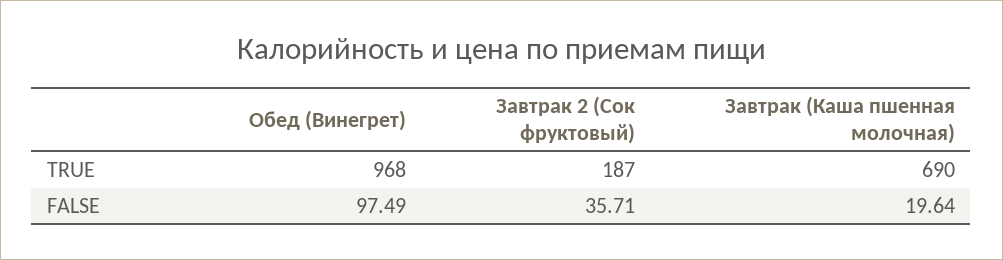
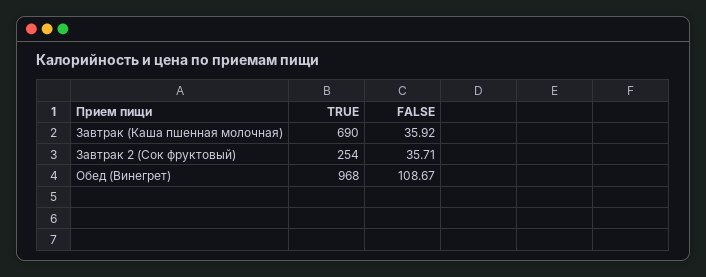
  {
    "Обед (Винегрет)": {
      "TRUE": 968,
-     "FALSE": 97.49
+     "FALSE": 108.67
    },
    "Завтрак 2 (Сок фруктовый)": {
-     "TRUE": 187,
+     "TRUE": 254,
      "FALSE": 35.71
    },
    "Завтрак (Каша пшенная молочная)": {
      "TRUE": 690,
-     "FALSE": 19.64
+     "FALSE": 35.92
    }
  }

